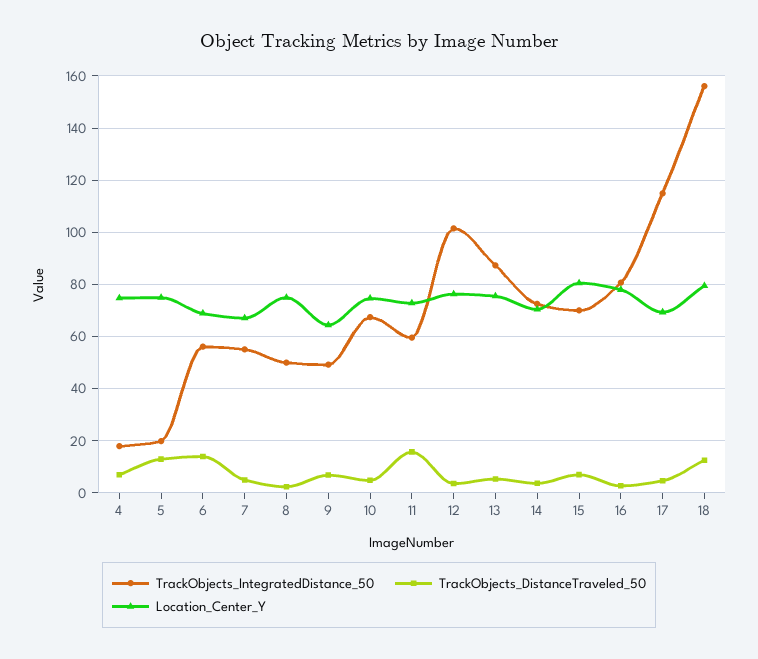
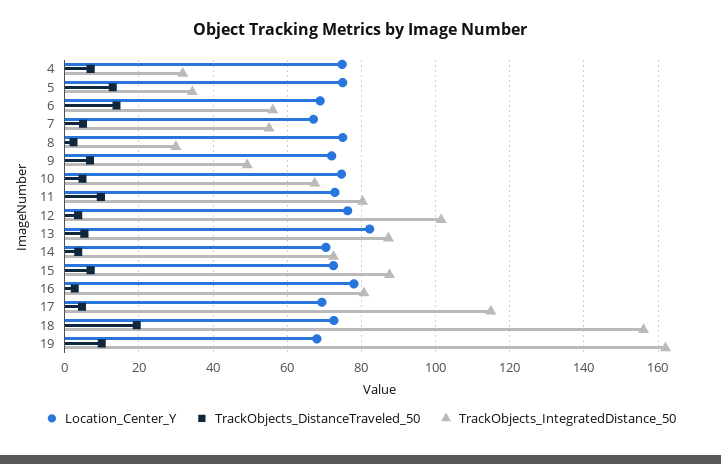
  {
    "TrackObjects_IntegratedDistance_50": {
-     "4": 17.5,
+     "4": 32,
-     "5": 20,
+     "5": 34,
      "6": 56,
      "7": 56,
-     "8": 50,
+     "8": 30,
      "9": 50,
      "10": 68,
-     "11": 60,
+     "11": 80,
      "12": 102,
      "13": 88,
      "14": 72,
-     "15": 70,
+     "15": 88,
      "16": 80,
      "17": 114,
-     "18": 156
+     "18": 156,
+     "19": 162
    },
    "TrackObjects_DistanceTraveled_50": {
      "4": 6,
      "5": 12,
      "6": 14,
      "7": 4,
      "8": 2,
      "9": 6,
      "10": 4,
-     "11": 15,
+     "11": 10,
      "12": 4,
      "13": 6,
      "14": 4,
      "15": 6,
      "16": 2,
      "17": 4,
-     "18": 12.5
+     "18": 20,
+     "19": 10
    },
    "Location_Center_Y": {
      "4": 74,
      "5": 74,
      "6": 68,
      "7": 68,
      "8": 74,
-     "9": 65,
+     "9": 72,
      "10": 74,
      "11": 72,
      "12": 76,
-     "13": 75,
+     "13": 82,
      "14": 70,
-     "15": 80,
+     "15": 72,
      "16": 78,
      "17": 70,
-     "18": 80
+     "18": 72,
+     "19": 68
    }
  }

